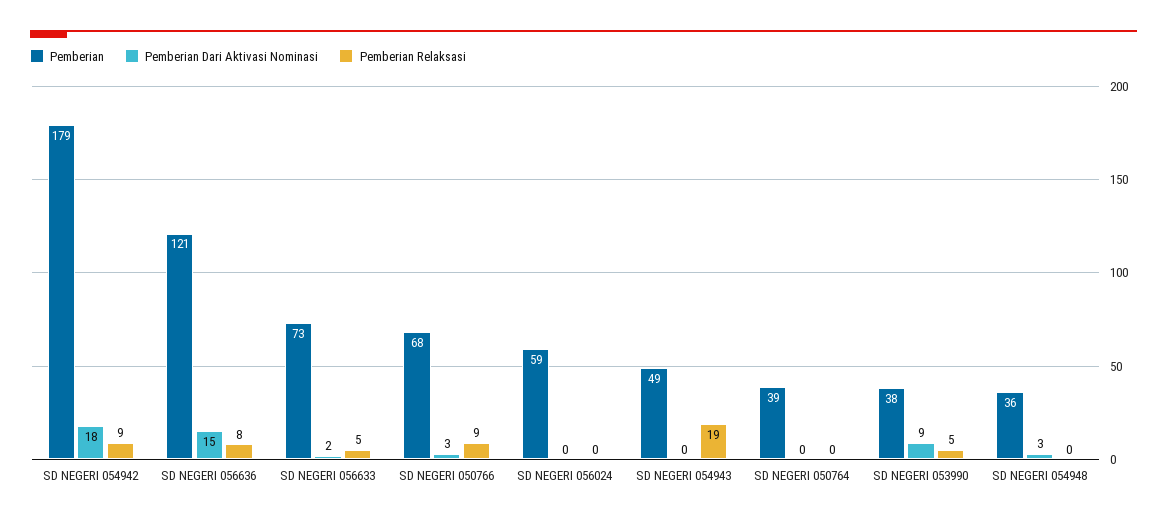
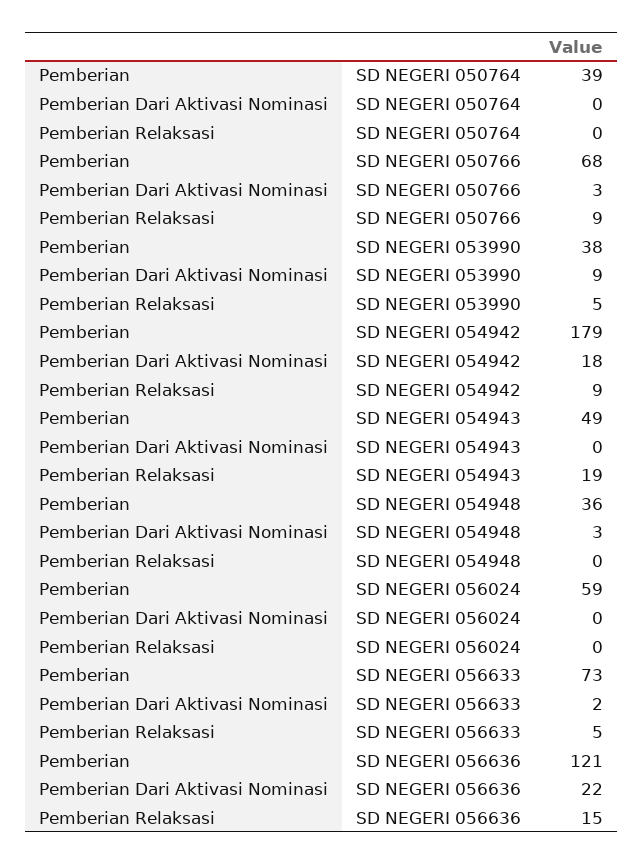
  {
    "Pemberian": {
      "SD NEGERI 054942": 179,
      "SD NEGERI 056636": 121,
      "SD NEGERI 056633": 73,
      "SD NEGERI 050766": 68,
      "SD NEGERI 056024": 59,
      "SD NEGERI 054943": 49,
      "SD NEGERI 050764": 39,
      "SD NEGERI 053990": 38,
      "SD NEGERI 054948": 36
    },
    "Pemberian Dari Aktivasi Nominasi": {
      "SD NEGERI 054942": 18,
-     "SD NEGERI 056636": 15,
+     "SD NEGERI 056636": 22,
      "SD NEGERI 056633": 2,
      "SD NEGERI 050766": 3,
      "SD NEGERI 056024": 0,
      "SD NEGERI 054943": 0,
      "SD NEGERI 050764": 0,
      "SD NEGERI 053990": 9,
      "SD NEGERI 054948": 3
    },
    "Pemberian Relaksasi": {
      "SD NEGERI 054942": 9,
-     "SD NEGERI 056636": 8,
+     "SD NEGERI 056636": 15,
      "SD NEGERI 056633": 5,
      "SD NEGERI 050766": 9,
      "SD NEGERI 056024": 0,
      "SD NEGERI 054943": 19,
      "SD NEGERI 050764": 0,
      "SD NEGERI 053990": 5,
      "SD NEGERI 054948": 0
    }
  }

